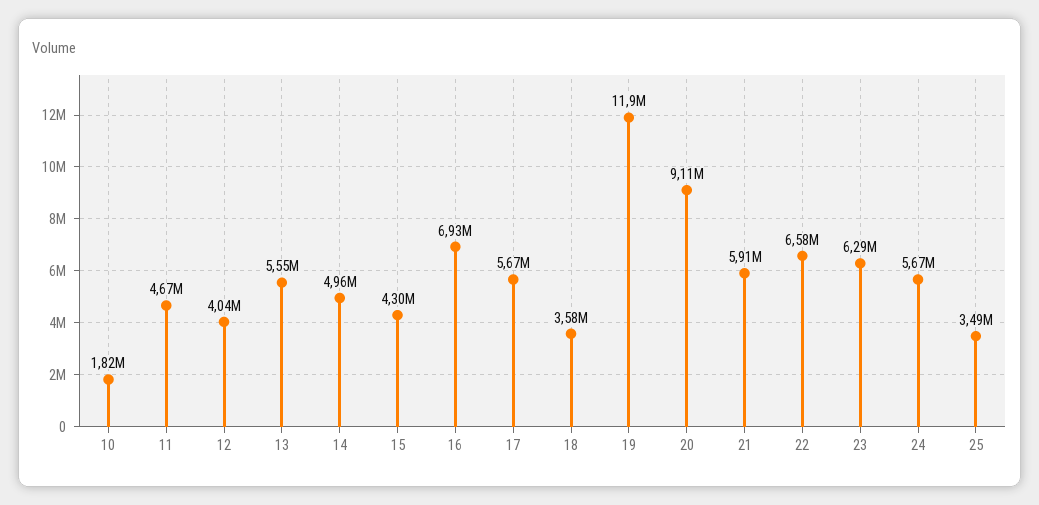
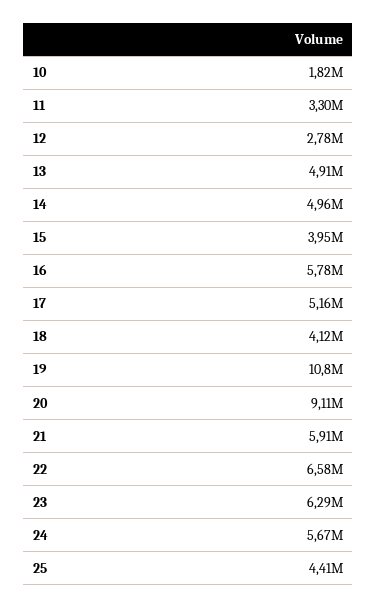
  {
    "10": 1820000,
-   "11": 4670000,
+   "11": 3300000,
-   "12": 4040000,
+   "12": 2780000,
-   "13": 5550000,
+   "13": 4910000,
    "14": 4960000,
-   "15": 4300000,
+   "15": 3950000,
-   "16": 6930000,
+   "16": 5780000,
-   "17": 5670000,
+   "17": 5160000,
-   "18": 3580000,
+   "18": 4120000,
-   "19": 11900000,
+   "19": 10800000,
    "20": 9110000,
    "21": 5910000,
    "22": 6580000,
    "23": 6290000,
    "24": 5670000,
-   "25": 3490000
+   "25": 4410000
  }

